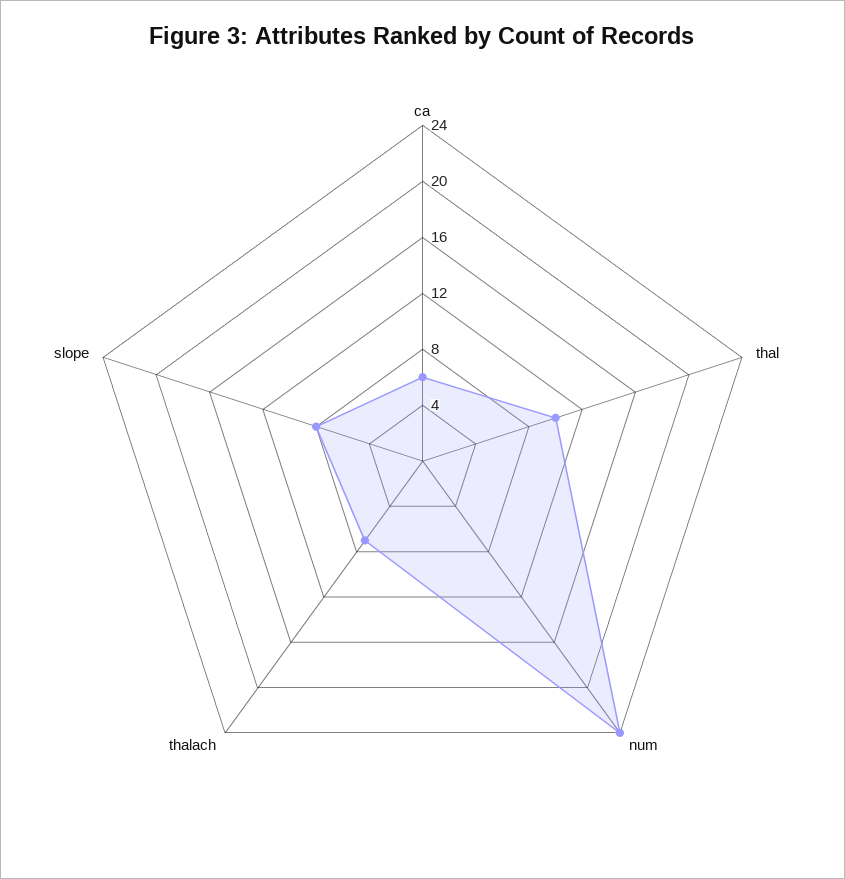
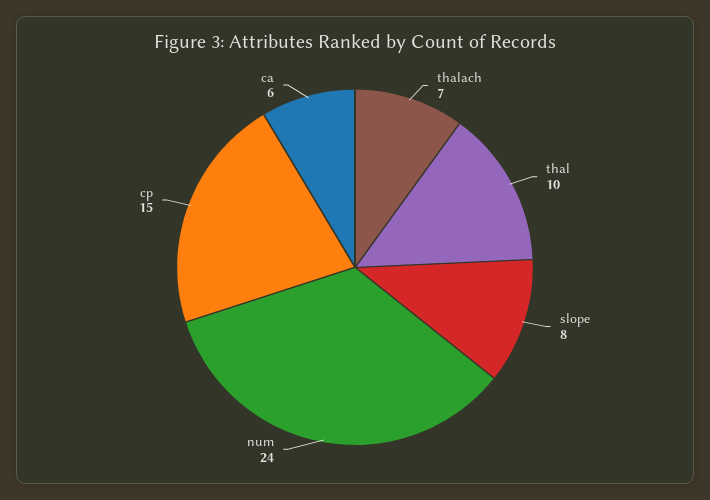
  {
    "ca": 6,
    "thal": 10,
    "num": 24,
    "thalach": 7,
-   "slope": 8
+   "slope": 8,
+   "cp": 15
  }

